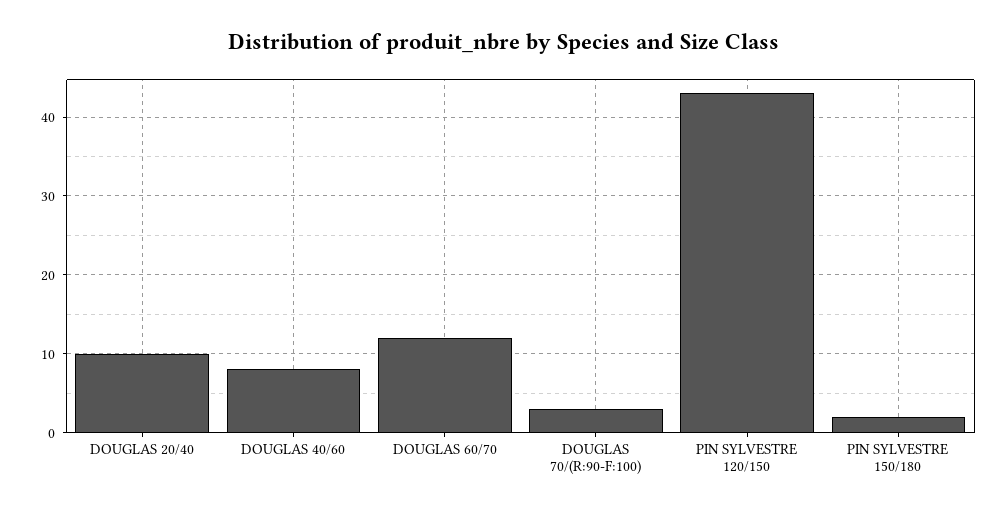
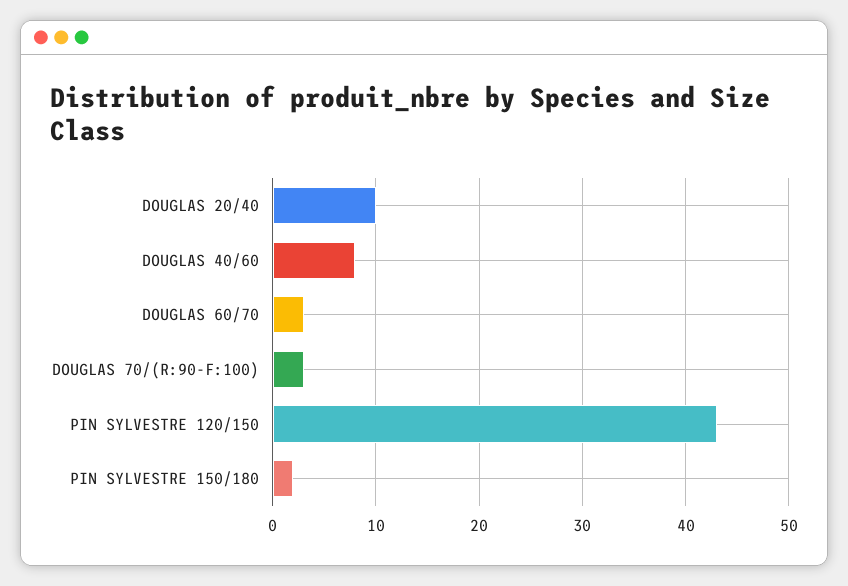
  {
    "DOUGLAS 20/40": 10,
    "DOUGLAS 40/60": 8,
-   "DOUGLAS 60/70": 12,
+   "DOUGLAS 60/70": 3,
    "DOUGLAS 70/(R:90-F:100)": 3,
    "PIN SYLVESTRE 120/150": 43,
    "PIN SYLVESTRE 150/180": 2
  }

